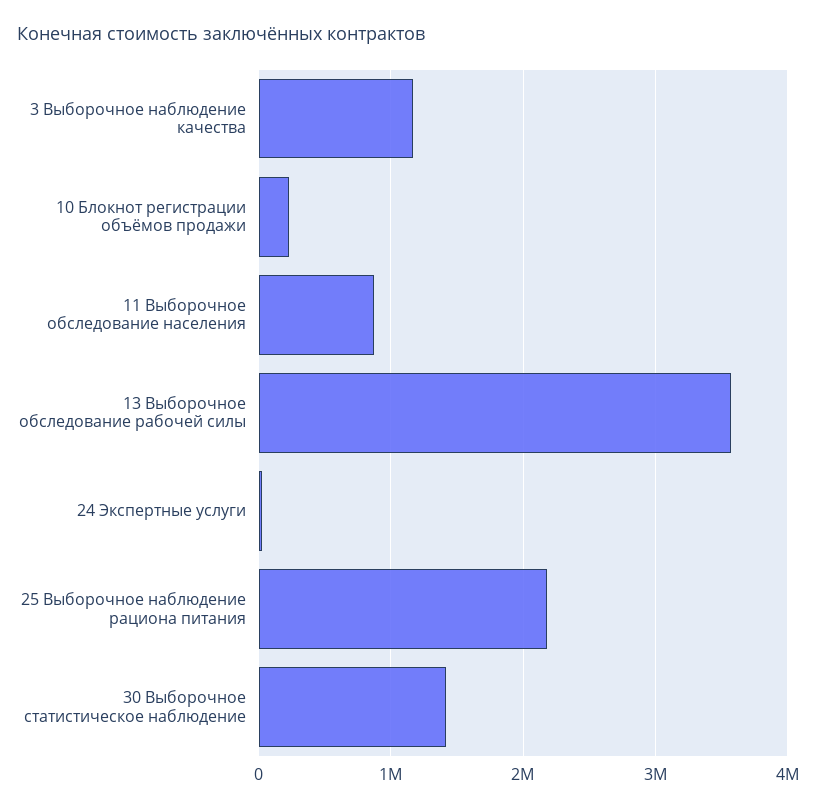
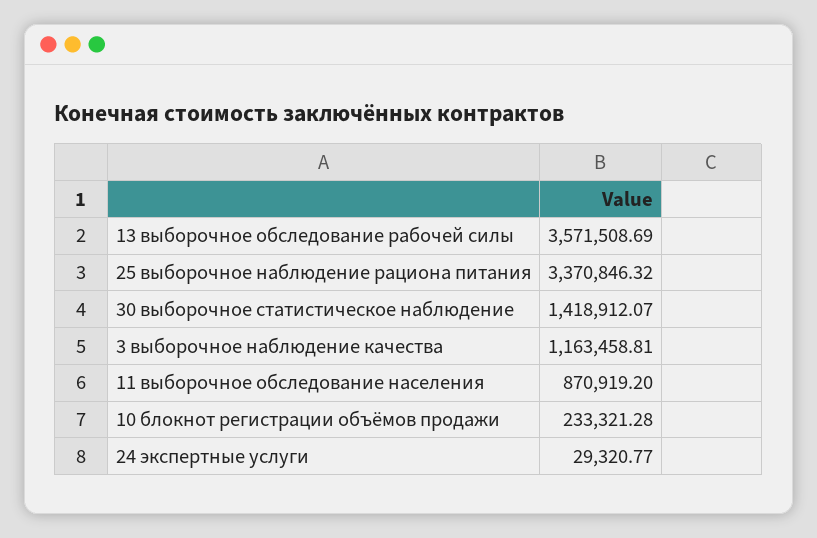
  {
    "3 Выборочное наблюдение качества": 1163458.81,
    "10 Блокнот регистрации объёмов продажи": 233321.28,
    "11 Выборочное обследование населения": 870919.2,
    "13 Выборочное обследование рабочей силы": 3571508.69,
    "24 Экспертные услуги": 29320.77,
-   "25 Выборочное наблюдение рациона питания": 2200000,
+   "25 Выборочное наблюдение рациона питания": 3370846.32,
    "30 Выборочное статистическое наблюдение": 1418912.07
  }

